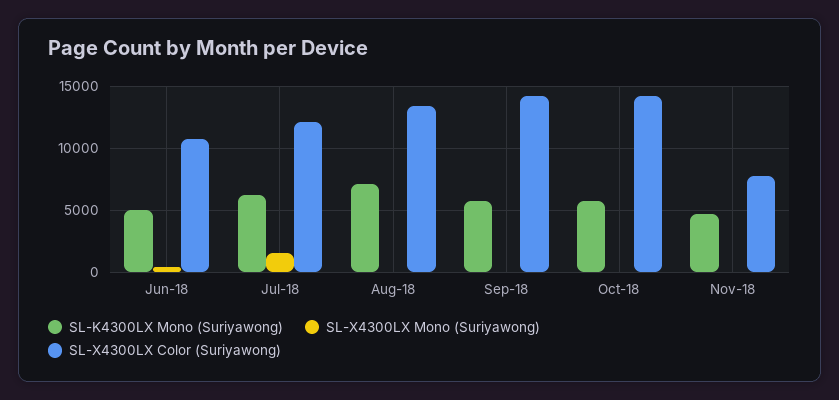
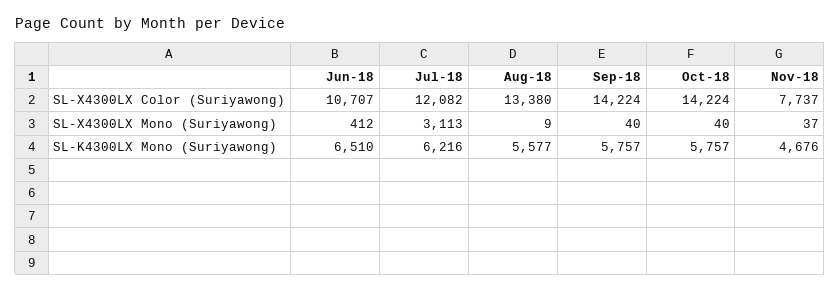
  {
    "SL-K4300LX Mono (Suriyawong)": {
-     "Jun-18": 5000,
+     "Jun-18": 6510,
      "Jul-18": 6216,
-     "Aug-18": 7000,
+     "Aug-18": 5577,
      "Sep-18": 5757,
      "Oct-18": 5757,
      "Nov-18": 4676
    },
    "SL-X4300LX Mono (Suriyawong)": {
      "Jun-18": 412,
-     "Jul-18": 1500,
+     "Jul-18": 3113,
      "Aug-18": 9,
      "Sep-18": 40,
      "Oct-18": 40,
      "Nov-18": 37
    },
    "SL-X4300LX Color (Suriyawong)": {
      "Jun-18": 10707,
      "Jul-18": 12082,
      "Aug-18": 13380,
      "Sep-18": 14224,
      "Oct-18": 14224,
      "Nov-18": 7737
    }
  }

